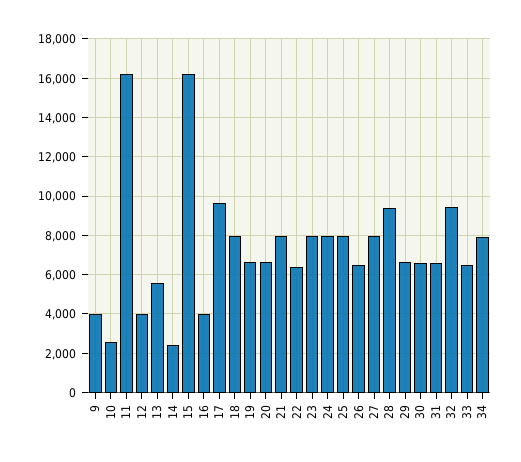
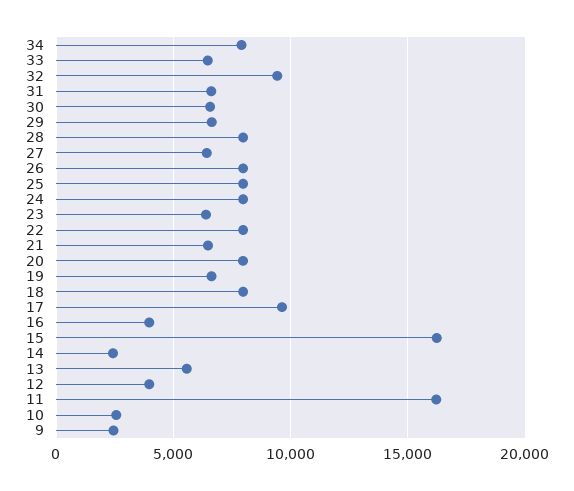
  {
-   "9": 4000,
+   "9": 2500,
    "10": 2500,
    "11": 16000,
    "12": 4000,
    "13": 5500,
    "14": 2500,
    "15": 16000,
    "16": 4000,
    "17": 9500,
    "18": 8000,
    "19": 6500,
-   "20": 6500,
+   "20": 8000,
-   "21": 8000,
+   "21": 6500,
-   "22": 6500,
+   "22": 8000,
-   "23": 8000,
+   "23": 6500,
    "24": 8000,
    "25": 8000,
-   "26": 6500,
+   "26": 8000,
-   "27": 8000,
+   "27": 6500,
-   "28": 9500,
+   "28": 8000,
    "29": 6500,
    "30": 6500,
    "31": 6500,
    "32": 9500,
    "33": 6500,
    "34": 8000
  }

